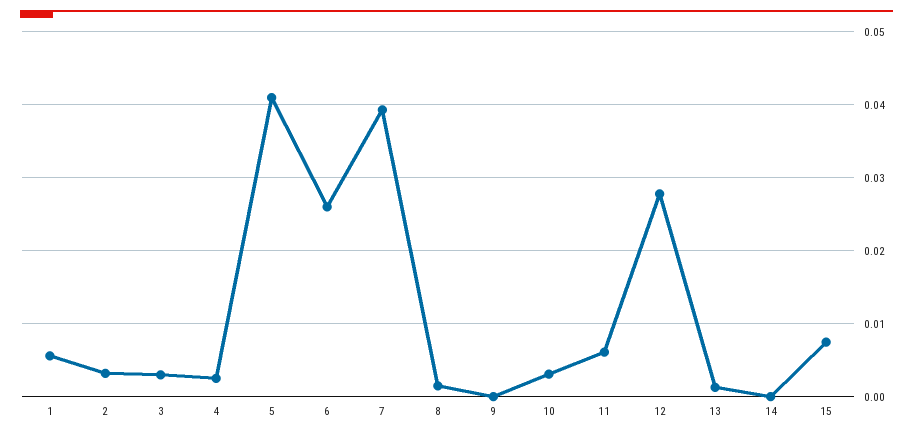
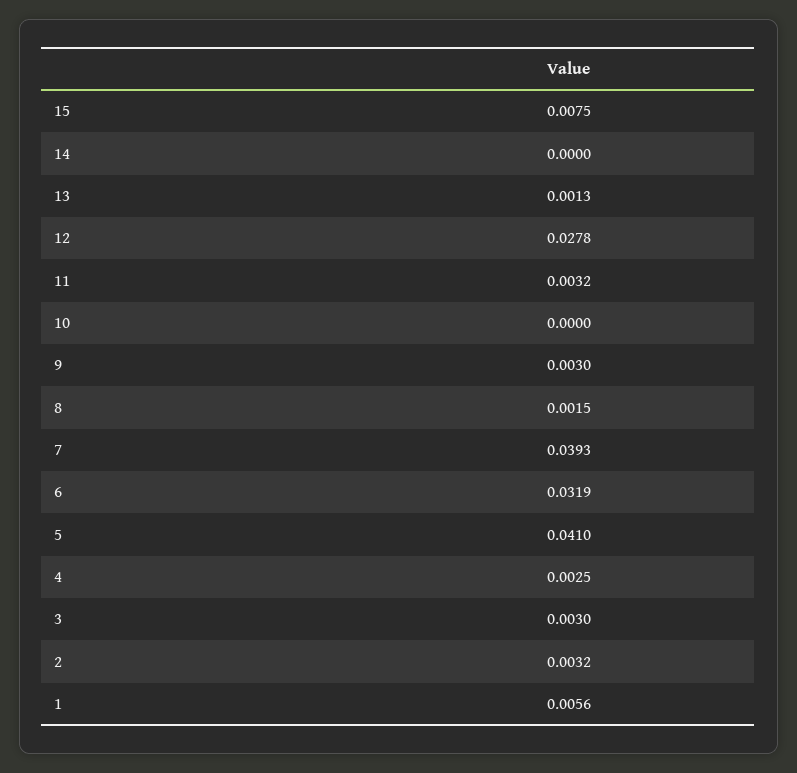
  {
    "1": 0.0056,
    "2": 0.0032,
    "3": 0.003,
    "4": 0.0025,
    "5": 0.041,
-   "6": 0.026,
+   "6": 0.0319,
    "7": 0.0393,
    "8": 0.0015,
-   "9": 0,
+   "9": 0.003,
-   "10": 0.003,
+   "10": 0,
-   "11": 0.006,
+   "11": 0.0032,
    "12": 0.0278,
    "13": 0.0013,
    "14": 0,
    "15": 0.0075
  }

